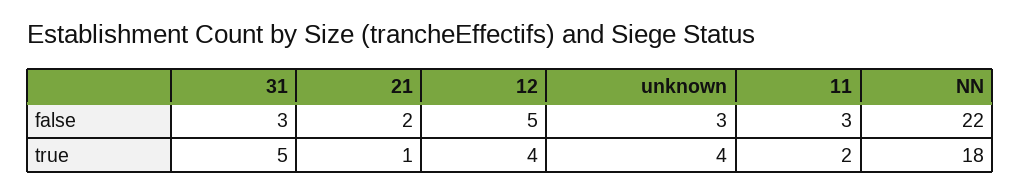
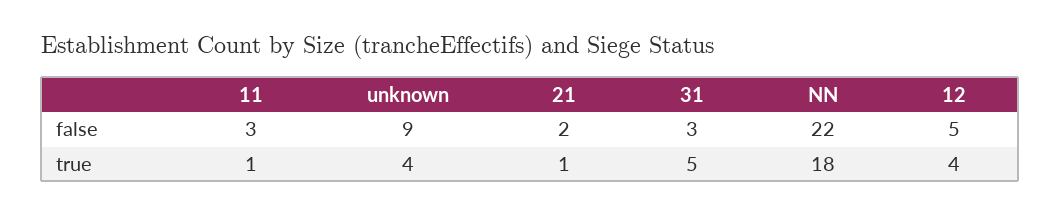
  {
    "31": {
      "false": 3,
      "true": 5
    },
    "21": {
      "false": 2,
      "true": 1
    },
    "12": {
      "false": 5,
      "true": 4
    },
    "unknown": {
-     "false": 3,
+     "false": 9,
      "true": 4
    },
    "11": {
      "false": 3,
-     "true": 2
+     "true": 1
    },
    "NN": {
      "false": 22,
      "true": 18
    }
  }

